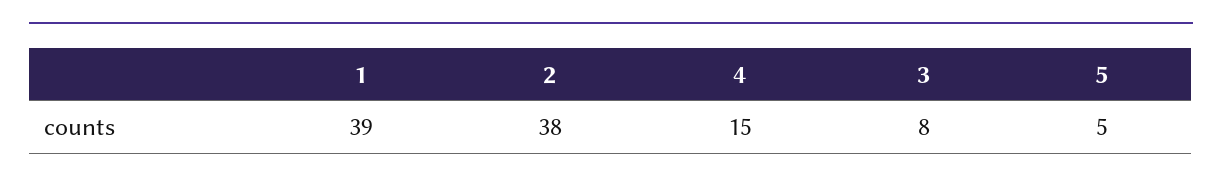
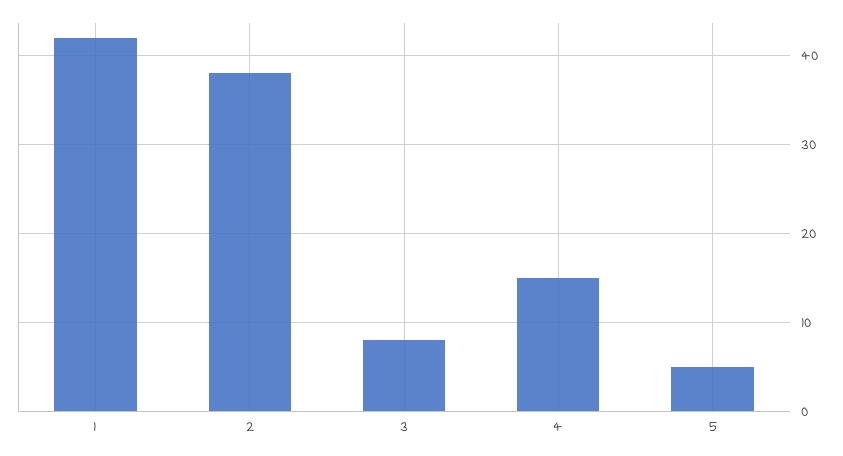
  {
-   "1": 39,
+   "1": 42,
    "2": 38,
    "4": 15,
    "3": 8,
    "5": 5
  }

